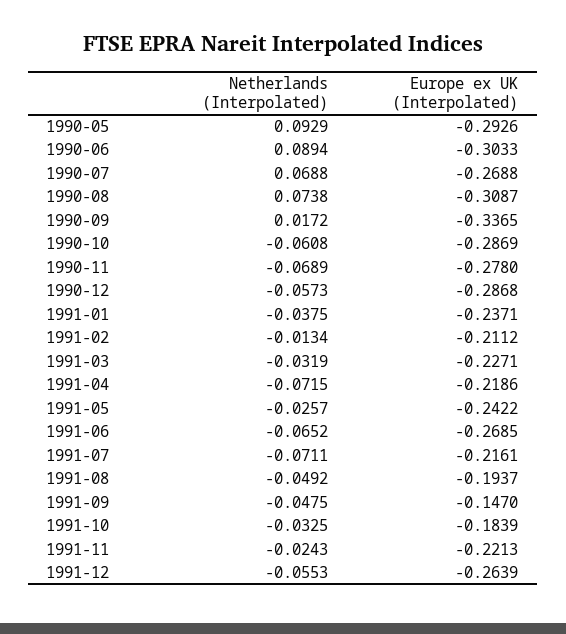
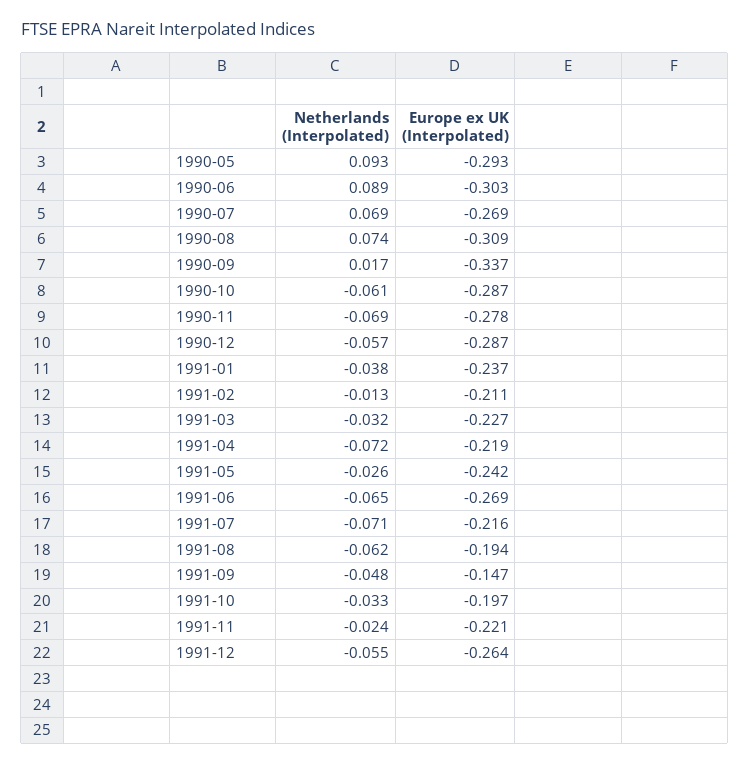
  {
    "Netherlands (Interpolated)": {
      "1990-05": 0.0929,
      "1990-06": 0.0894,
      "1990-07": 0.0688,
      "1990-08": 0.0738,
      "1990-09": 0.0172,
      "1990-10": -0.0608,
      "1990-11": -0.0689,
      "1990-12": -0.0573,
      "1991-01": -0.0375,
      "1991-02": -0.0134,
      "1991-03": -0.0319,
      "1991-04": -0.0715,
      "1991-05": -0.0257,
      "1991-06": -0.0652,
      "1991-07": -0.0711,
-     "1991-08": -0.0492,
+     "1991-08": -0.062,
      "1991-09": -0.0475,
      "1991-10": -0.0325,
      "1991-11": -0.0243,
      "1991-12": -0.0553
    },
    "Europe ex UK (Interpolated)": {
      "1990-05": -0.2926,
      "1990-06": -0.3033,
      "1990-07": -0.2688,
      "1990-08": -0.3087,
      "1990-09": -0.3365,
      "1990-10": -0.2869,
      "1990-11": -0.278,
      "1990-12": -0.2868,
      "1991-01": -0.2371,
      "1991-02": -0.2112,
      "1991-03": -0.2271,
      "1991-04": -0.2186,
      "1991-05": -0.2422,
      "1991-06": -0.2685,
      "1991-07": -0.2161,
      "1991-08": -0.1937,
      "1991-09": -0.147,
-     "1991-10": -0.1839,
+     "1991-10": -0.197,
      "1991-11": -0.2213,
      "1991-12": -0.2639
    }
  }

